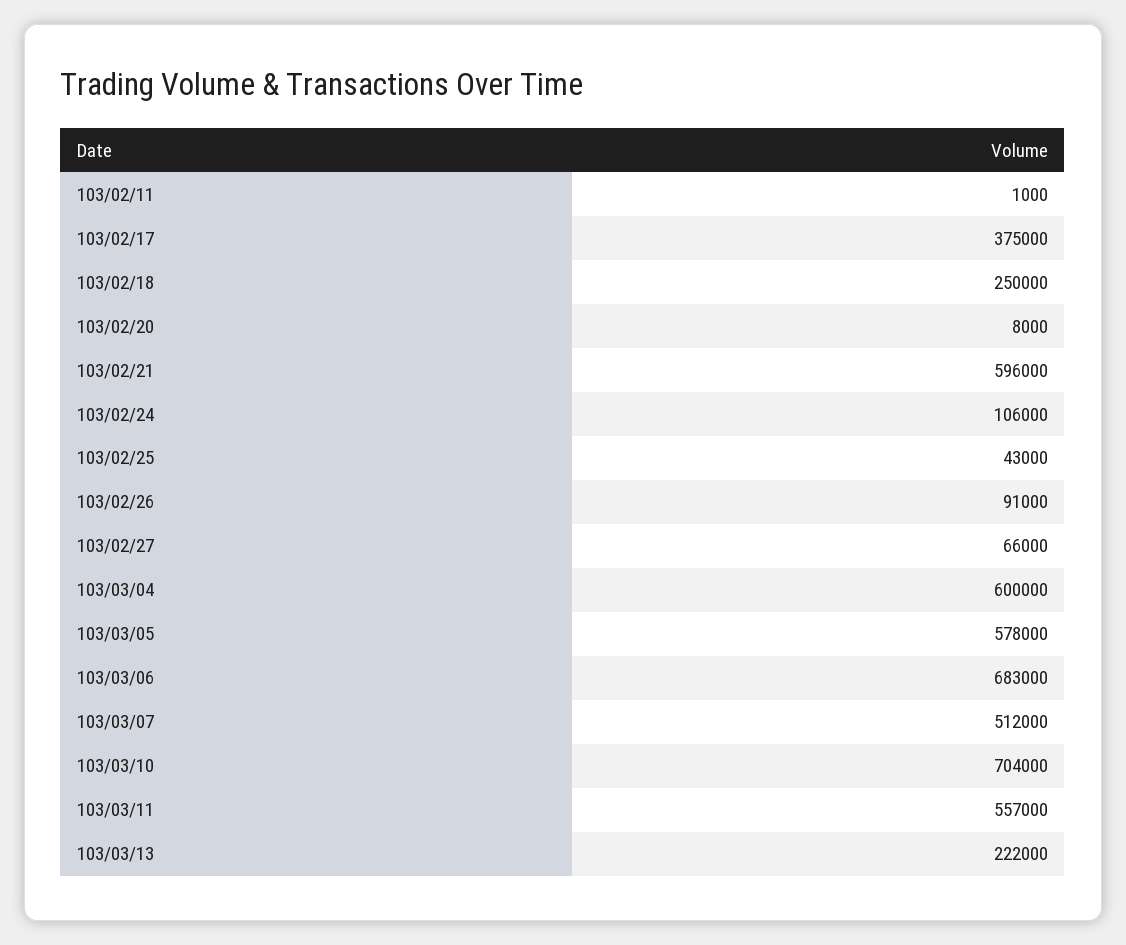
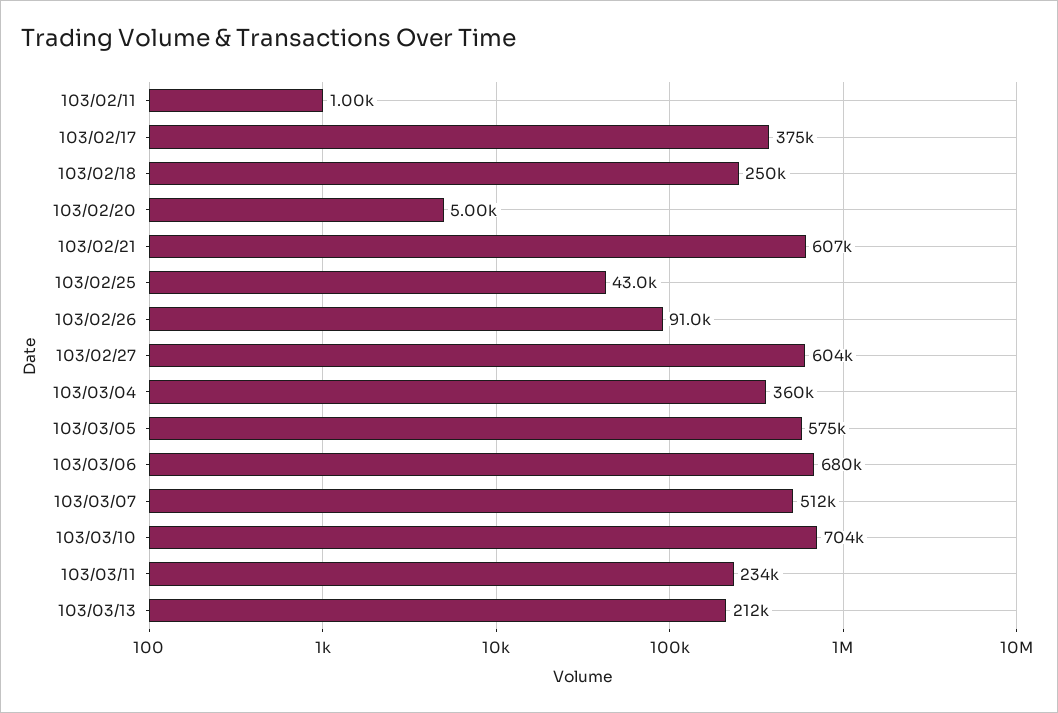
  {
    "103/02/11": 1000,
    "103/02/17": 375000,
    "103/02/18": 250000,
-   "103/02/20": 8000,
+   "103/02/20": 5000,
-   "103/02/21": 596000,
+   "103/02/21": 607000,
-   "103/02/24": 106000,
    "103/02/25": 43000,
    "103/02/26": 91000,
-   "103/02/27": 66000,
+   "103/02/27": 604000,
-   "103/03/04": 600000,
+   "103/03/04": 360000,
-   "103/03/05": 578000,
+   "103/03/05": 575000,
-   "103/03/06": 683000,
+   "103/03/06": 680000,
    "103/03/07": 512000,
    "103/03/10": 704000,
-   "103/03/11": 557000,
+   "103/03/11": 234000,
-   "103/03/13": 222000
+   "103/03/13": 212000
  }

